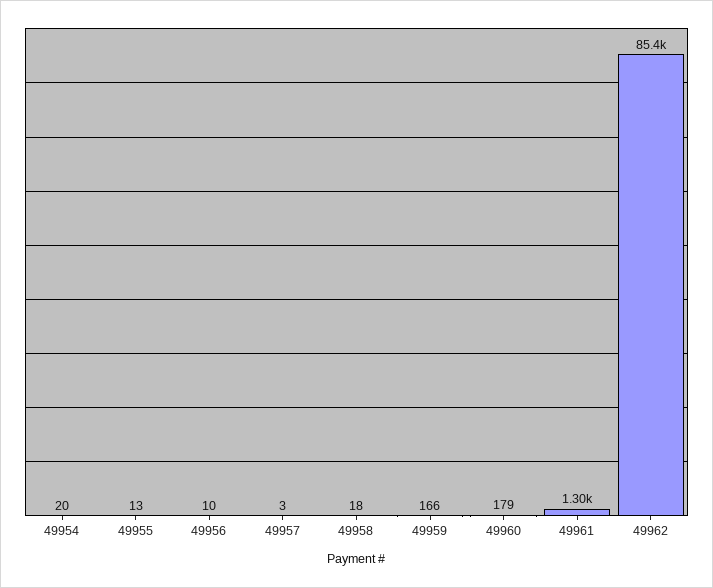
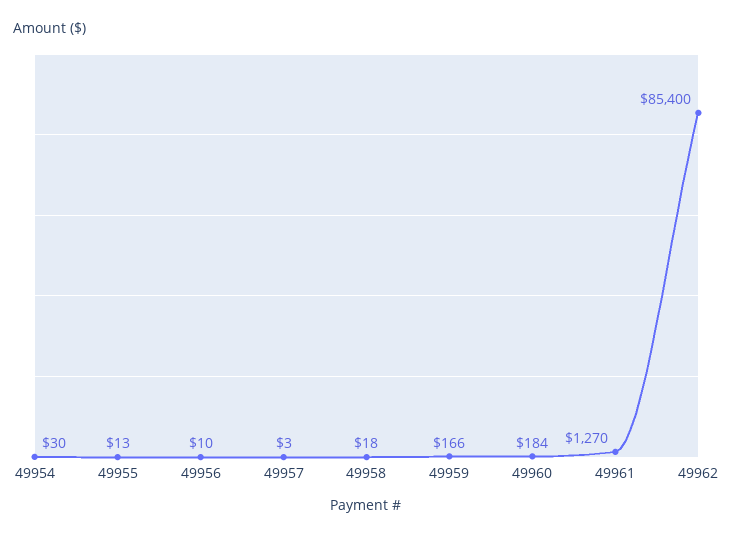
  {
-   "49954": 20,
+   "49954": 30,
    "49955": 13,
    "49956": 10,
    "49957": 3,
    "49958": 18,
    "49959": 166,
-   "49960": 179,
+   "49960": 184,
-   "49961": 1300,
+   "49961": 1270,
    "49962": 85400
  }

